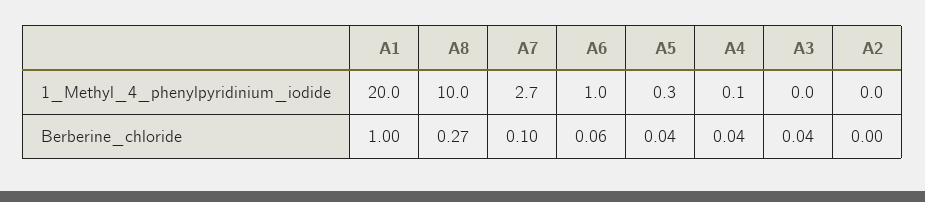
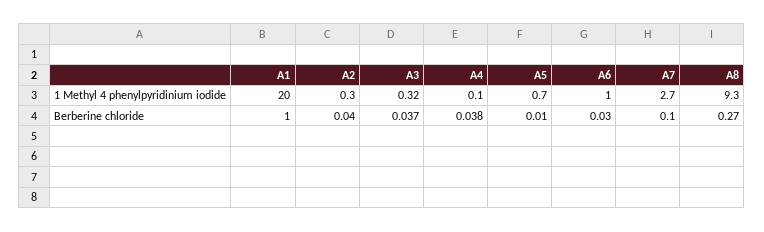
  {
    "A1": {
      "1_Methyl_4_phenylpyridinium_iodide": 20,
      "Berberine_chloride": 1
    },
    "A8": {
-     "1_Methyl_4_phenylpyridinium_iodide": 10,
+     "1_Methyl_4_phenylpyridinium_iodide": 9.3,
      "Berberine_chloride": 0.27
    },
    "A7": {
      "1_Methyl_4_phenylpyridinium_iodide": 2.7,
      "Berberine_chloride": 0.1
    },
    "A6": {
      "1_Methyl_4_phenylpyridinium_iodide": 1,
-     "Berberine_chloride": 0.06
+     "Berberine_chloride": 0.03
    },
    "A5": {
-     "1_Methyl_4_phenylpyridinium_iodide": 0.3,
+     "1_Methyl_4_phenylpyridinium_iodide": 0.7,
-     "Berberine_chloride": 0.04
+     "Berberine_chloride": 0.01
    },
    "A4": {
      "1_Methyl_4_phenylpyridinium_iodide": 0.1,
      "Berberine_chloride": 0.038
    },
    "A3": {
-     "1_Methyl_4_phenylpyridinium_iodide": 0,
+     "1_Methyl_4_phenylpyridinium_iodide": 0.32,
      "Berberine_chloride": 0.037
    },
    "A2": {
-     "1_Methyl_4_phenylpyridinium_iodide": 0,
+     "1_Methyl_4_phenylpyridinium_iodide": 0.3,
-     "Berberine_chloride": 0
+     "Berberine_chloride": 0.04
    }
  }

